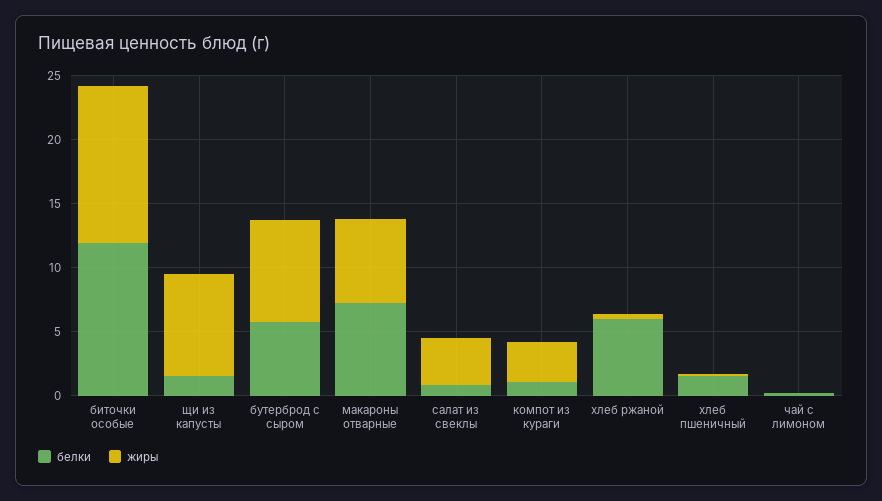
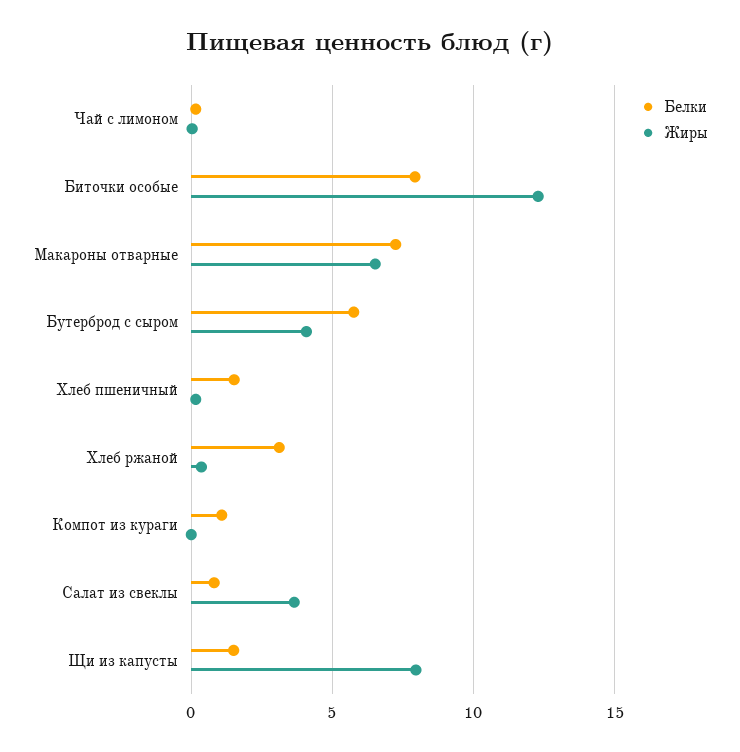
  {
    "белки": {
-     "биточки особые": 12,
+     "биточки особые": 8,
      "щи из капусты": 1.5,
      "бутерброд с сыром": 6,
      "макароны отварные": 7,
      "салат из свеклы": 1,
      "компот из кураги": 1,
-     "хлеб ржаной": 6,
+     "хлеб ржаной": 3,
      "хлеб пшеничный": 1.5,
      "чай с лимоном": 0
    },
    "жиры": {
      "биточки особые": 12.5,
      "щи из капусты": 8,
-     "бутерброд с сыром": 8,
+     "бутерброд с сыром": 4,
      "макароны отварные": 6.5,
      "салат из свеклы": 3.5,
-     "компот из кураги": 3,
+     "компот из кураги": 0,
      "хлеб ржаной": 0.5,
      "хлеб пшеничный": 0,
      "чай с лимоном": 0
    }
  }

